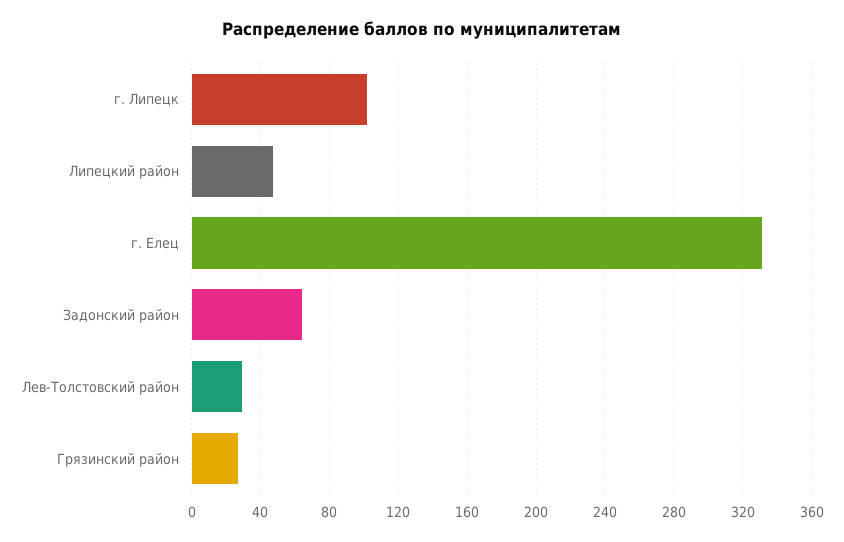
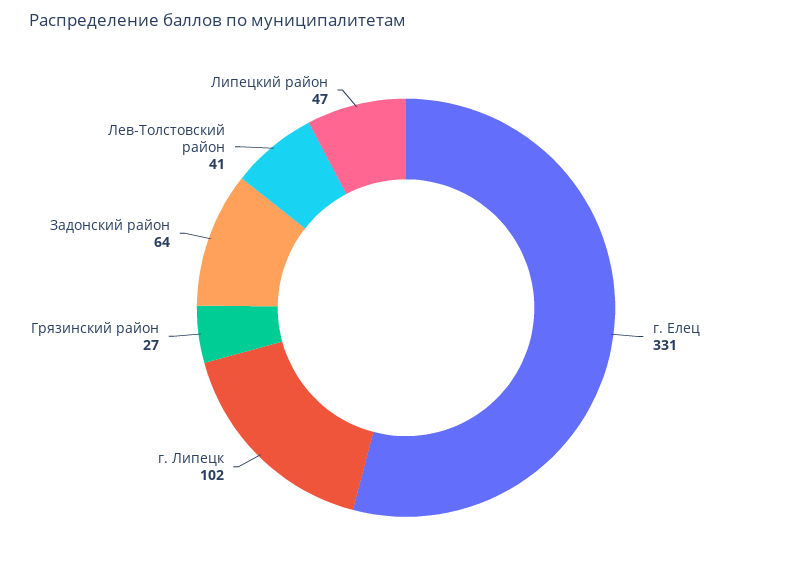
  {
    "г. Липецк": 102,
    "Липецкий район": 47,
    "г. Елец": 331,
    "Задонский район": 64,
-   "Лев-Толстовский район": 30,
+   "Лев-Толстовский район": 41,
    "Грязинский район": 27
  }

